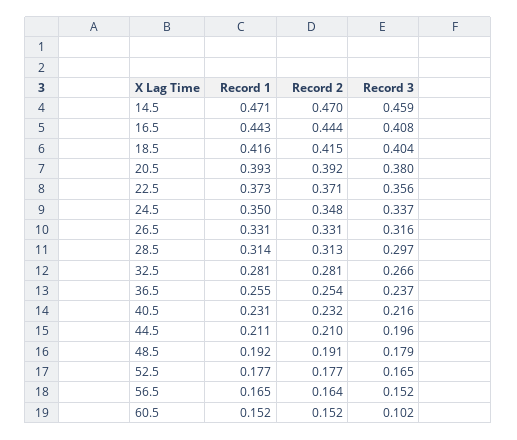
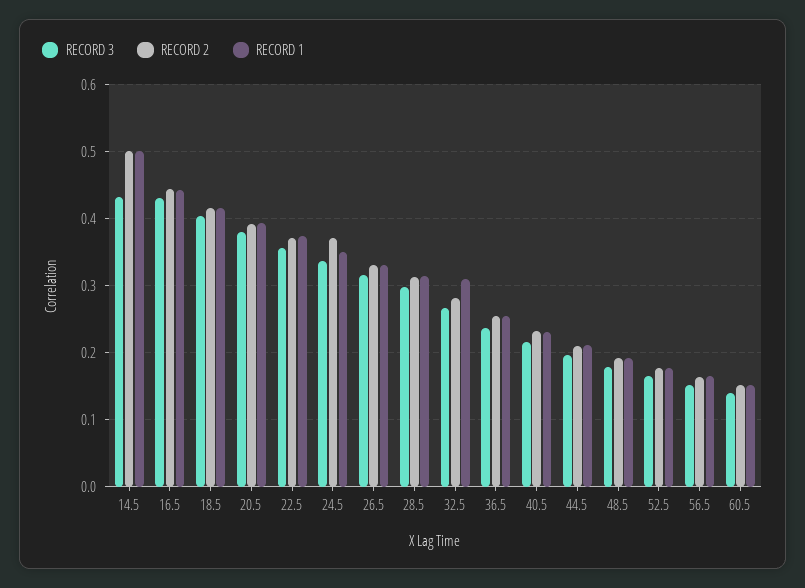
  {
    "Record 1": {
-     "14.5": 0.471,
+     "14.5": 0.5,
      "16.5": 0.443,
      "18.5": 0.416,
      "20.5": 0.393,
      "22.5": 0.373,
      "24.5": 0.35,
      "26.5": 0.331,
      "28.5": 0.314,
-     "32.5": 0.281,
+     "32.5": 0.31,
      "36.5": 0.255,
      "40.5": 0.231,
      "44.5": 0.211,
      "48.5": 0.192,
      "52.5": 0.177,
      "56.5": 0.165,
      "60.5": 0.152
    },
    "Record 2": {
-     "14.5": 0.47,
+     "14.5": 0.5,
      "16.5": 0.444,
      "18.5": 0.415,
      "20.5": 0.392,
      "22.5": 0.371,
-     "24.5": 0.348,
+     "24.5": 0.37,
      "26.5": 0.331,
      "28.5": 0.313,
      "32.5": 0.281,
      "36.5": 0.254,
      "40.5": 0.232,
      "44.5": 0.21,
      "48.5": 0.191,
      "52.5": 0.177,
      "56.5": 0.164,
      "60.5": 0.152
    },
    "Record 3": {
-     "14.5": 0.459,
+     "14.5": 0.43,
-     "16.5": 0.408,
+     "16.5": 0.43,
      "18.5": 0.404,
      "20.5": 0.38,
      "22.5": 0.356,
      "24.5": 0.337,
      "26.5": 0.316,
      "28.5": 0.297,
      "32.5": 0.266,
      "36.5": 0.237,
      "40.5": 0.216,
      "44.5": 0.196,
      "48.5": 0.179,
      "52.5": 0.165,
      "56.5": 0.152,
-     "60.5": 0.102
+     "60.5": 0.14
    }
  }

